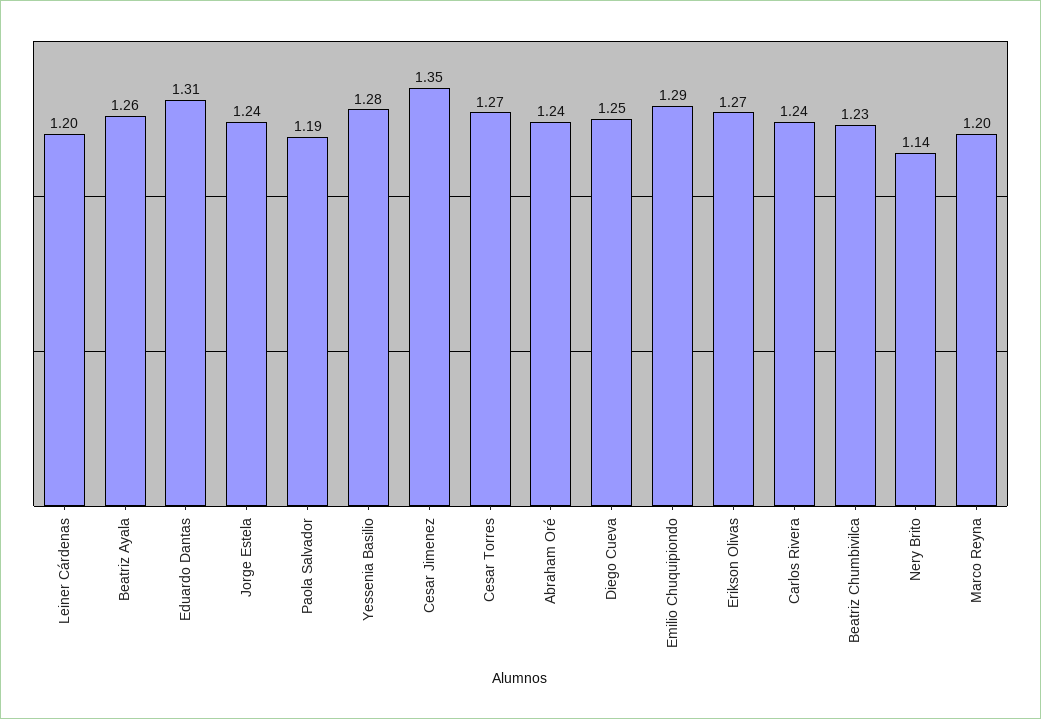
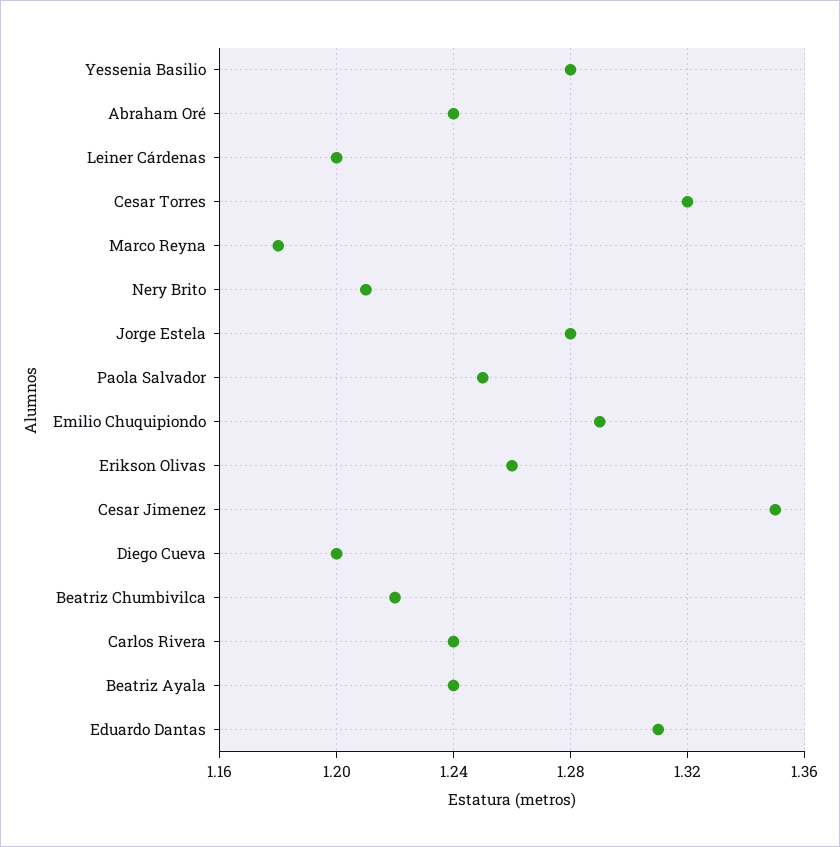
  {
    "Leiner Cárdenas": 1.2,
-   "Beatriz Ayala": 1.26,
+   "Beatriz Ayala": 1.24,
    "Eduardo Dantas": 1.31,
-   "Jorge Estela": 1.24,
+   "Jorge Estela": 1.28,
-   "Paola Salvador": 1.19,
+   "Paola Salvador": 1.25,
    "Yessenia Basilio": 1.28,
    "Cesar Jimenez": 1.35,
-   "Cesar Torres": 1.27,
+   "Cesar Torres": 1.32,
    "Abraham Oré": 1.24,
-   "Diego Cueva": 1.25,
+   "Diego Cueva": 1.2,
    "Emilio Chuquipiondo": 1.29,
-   "Erikson Olivas": 1.27,
+   "Erikson Olivas": 1.26,
    "Carlos Rivera": 1.24,
-   "Beatriz Chumbivilca": 1.23,
+   "Beatriz Chumbivilca": 1.22,
-   "Nery Brito": 1.14,
+   "Nery Brito": 1.21,
-   "Marco Reyna": 1.2
+   "Marco Reyna": 1.18
  }

